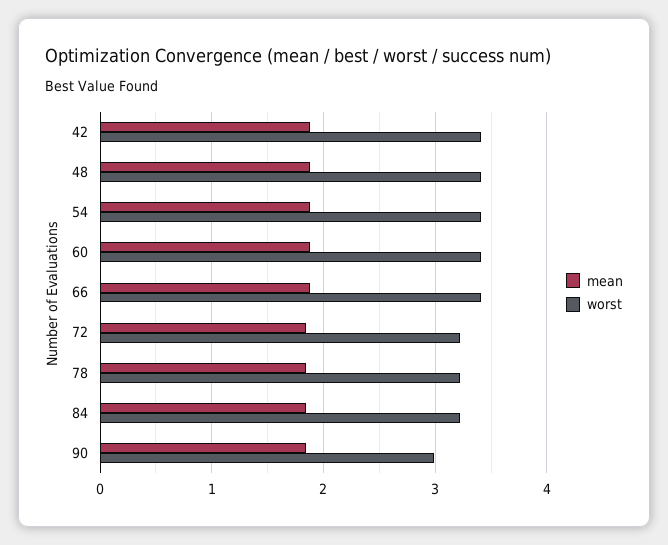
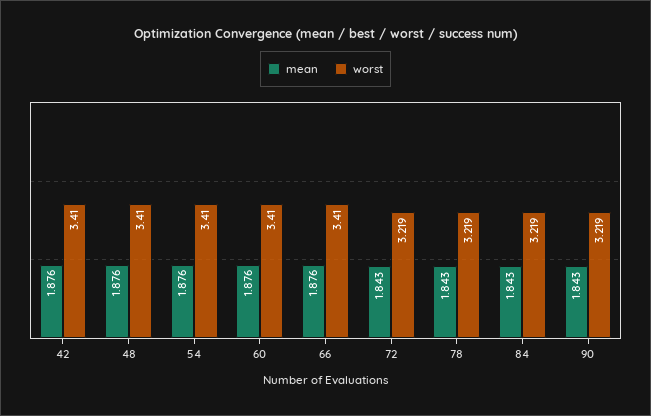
  {
    "mean": {
      "42": 1.876,
      "48": 1.876,
      "54": 1.876,
      "60": 1.876,
      "66": 1.876,
      "72": 1.843,
      "78": 1.843,
      "84": 1.843,
      "90": 1.843
    },
    "worst": {
      "42": 3.41,
      "48": 3.41,
      "54": 3.41,
      "60": 3.41,
      "66": 3.41,
      "72": 3.219,
      "78": 3.219,
      "84": 3.219,
-     "90": 3
+     "90": 3.219
    }
  }

